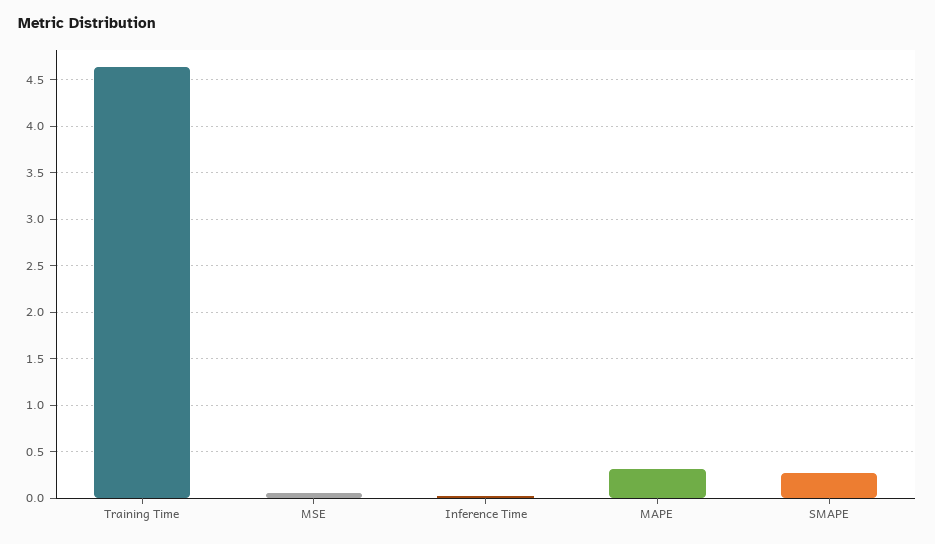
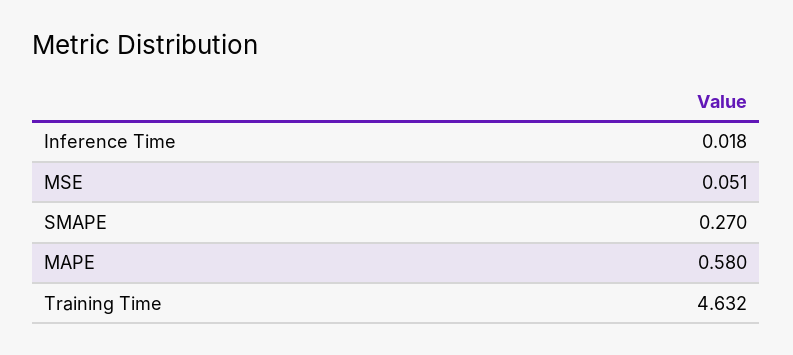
  {
    "Training Time": 4.632,
    "MSE": 0.051,
    "Inference Time": 0.018,
-   "MAPE": 0.3,
+   "MAPE": 0.58,
    "SMAPE": 0.27
  }

